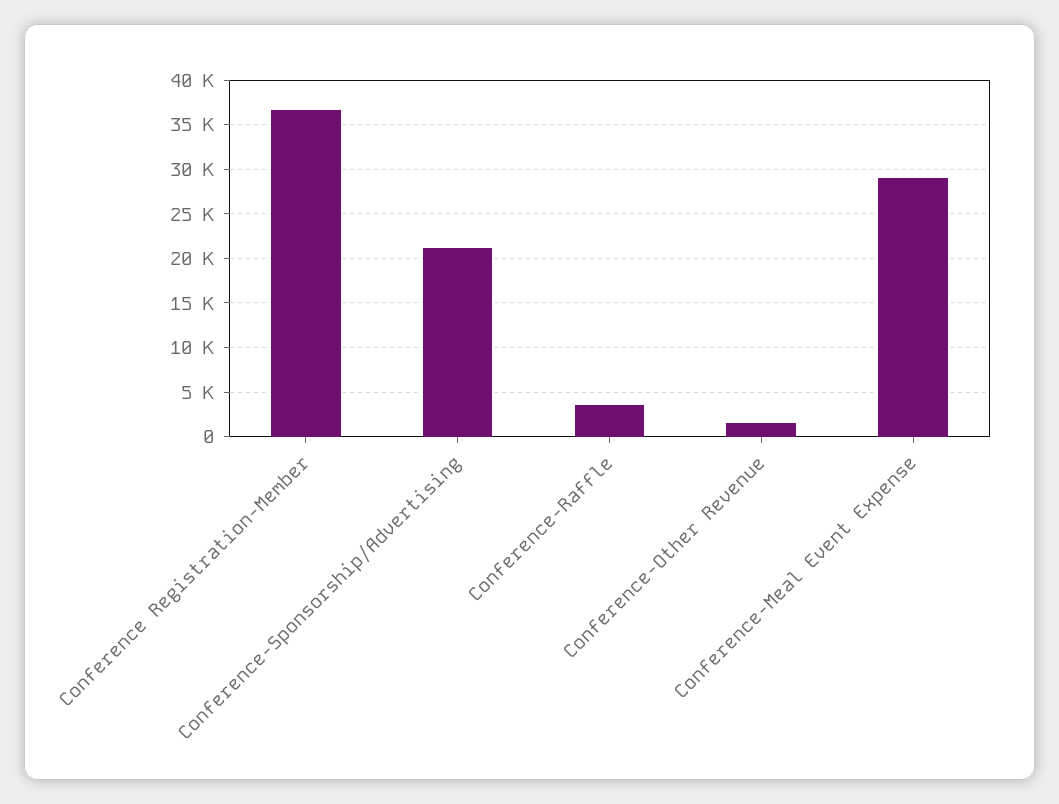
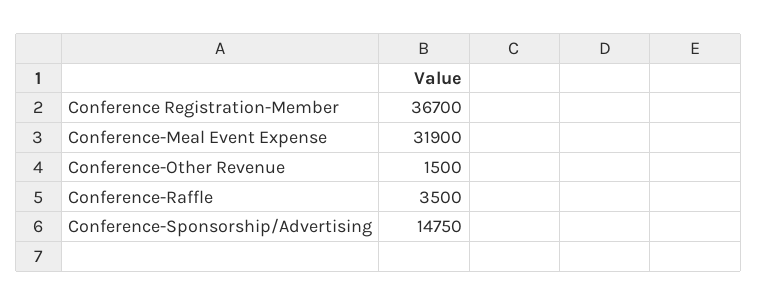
  {
    "Conference Registration-Member": 36700,
-   "Conference-Sponsorship/Advertising": 21000,
+   "Conference-Sponsorship/Advertising": 14750,
    "Conference-Raffle": 3500,
    "Conference-Other Revenue": 1500,
-   "Conference-Meal Event Expense": 29000
+   "Conference-Meal Event Expense": 31900
  }

